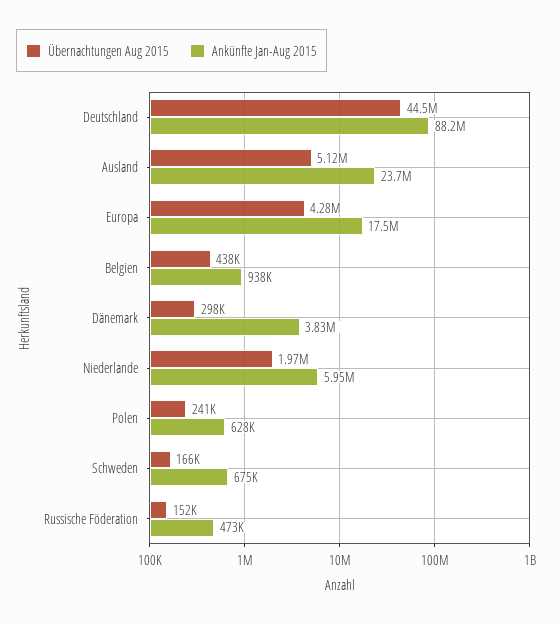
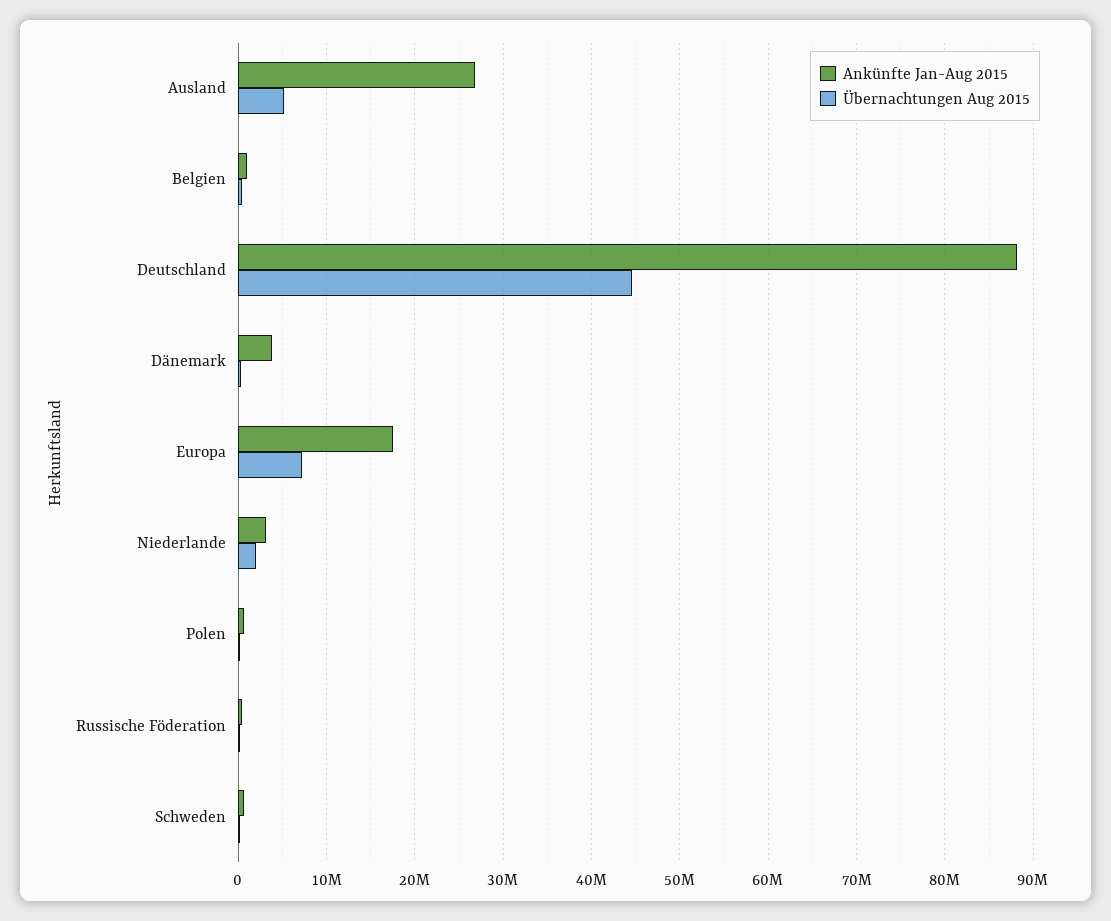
  {
    "Übernachtungen Aug 2015": {
      "Deutschland": 44500000,
      "Ausland": 5120000,
-     "Europa": 4280000,
+     "Europa": 7000000,
      "Belgien": 438000,
      "Dänemark": 298000,
      "Niederlande": 1970000,
      "Polen": 241000,
      "Schweden": 166000,
      "Russische Föderation": 152000
    },
    "Ankünfte Jan-Aug 2015": {
      "Deutschland": 88200000,
-     "Ausland": 23700000,
+     "Ausland": 27000000,
      "Europa": 17500000,
      "Belgien": 938000,
      "Dänemark": 3830000,
-     "Niederlande": 5950000,
+     "Niederlande": 3000000,
      "Polen": 628000,
      "Schweden": 675000,
      "Russische Föderation": 473000
    }
  }

